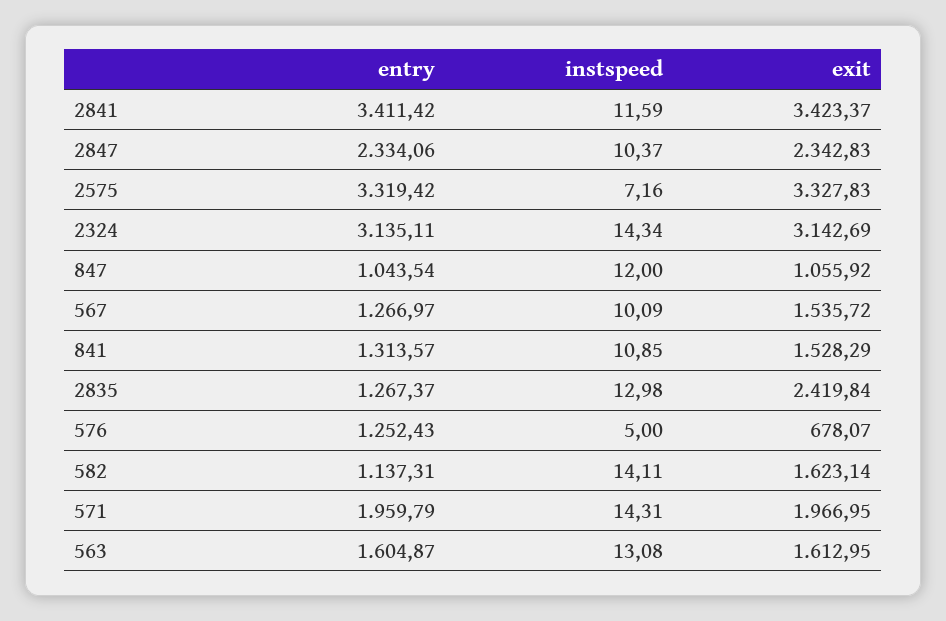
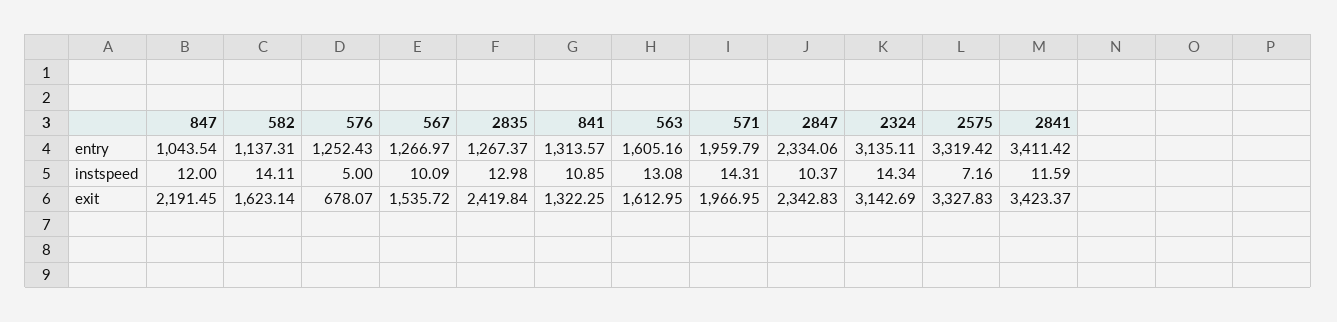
  {
    "entry": {
      "2841": 3411.42,
      "2847": 2334.06,
      "2575": 3319.42,
      "2324": 3135.11,
      "847": 1043.54,
      "567": 1266.97,
      "841": 1313.57,
      "2835": 1267.37,
      "576": 1252.43,
      "582": 1137.31,
      "571": 1959.79,
-     "563": 1604.87
+     "563": 1605.16
    },
    "instspeed": {
      "2841": 11.59,
      "2847": 10.37,
      "2575": 7.16,
      "2324": 14.34,
      "847": 12,
      "567": 10.09,
      "841": 10.85,
      "2835": 12.98,
      "576": 5,
      "582": 14.11,
      "571": 14.31,
      "563": 13.08
    },
    "exit": {
      "2841": 3423.37,
      "2847": 2342.83,
      "2575": 3327.83,
      "2324": 3142.69,
-     "847": 1055.92,
+     "847": 2191.45,
      "567": 1535.72,
-     "841": 1528.29,
+     "841": 1322.25,
      "2835": 2419.84,
      "576": 678.07,
      "582": 1623.14,
      "571": 1966.95,
      "563": 1612.95
    }
  }

